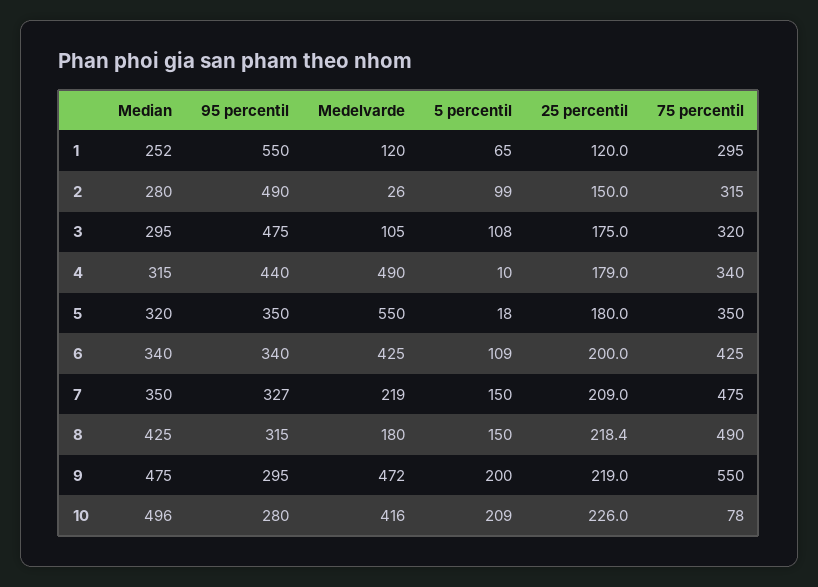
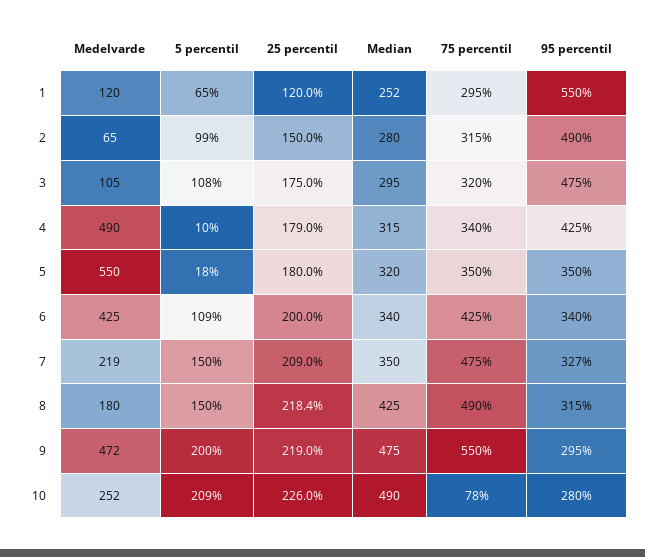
  {
    "Median": {
      "1": 252,
      "2": 280,
      "3": 295,
      "4": 315,
      "5": 320,
      "6": 340,
      "7": 350,
      "8": 425,
      "9": 475,
-     "10": 496
+     "10": 490
    },
    "95 percentil": {
      "1": 550,
      "2": 490,
      "3": 475,
-     "4": 440,
+     "4": 425,
      "5": 350,
      "6": 340,
      "7": 327,
      "8": 315,
      "9": 295,
      "10": 280
    },
    "Medelvarde": {
      "1": 120,
-     "2": 26,
+     "2": 65,
      "3": 105,
      "4": 490,
      "5": 550,
      "6": 425,
      "7": 219,
      "8": 180,
      "9": 472,
-     "10": 416
+     "10": 252
    },
    "5 percentil": {
      "1": 65,
      "2": 99,
      "3": 108,
      "4": 10,
      "5": 18,
      "6": 109,
      "7": 150,
      "8": 150,
      "9": 200,
      "10": 209
    },
    "25 percentil": {
      "1": 120,
      "2": 150,
      "3": 175,
      "4": 179,
      "5": 180,
      "6": 200,
      "7": 209,
      "8": 218.4,
      "9": 219,
      "10": 226
    },
    "75 percentil": {
      "1": 295,
      "2": 315,
      "3": 320,
      "4": 340,
      "5": 350,
      "6": 425,
      "7": 475,
      "8": 490,
      "9": 550,
      "10": 78
    }
  }

